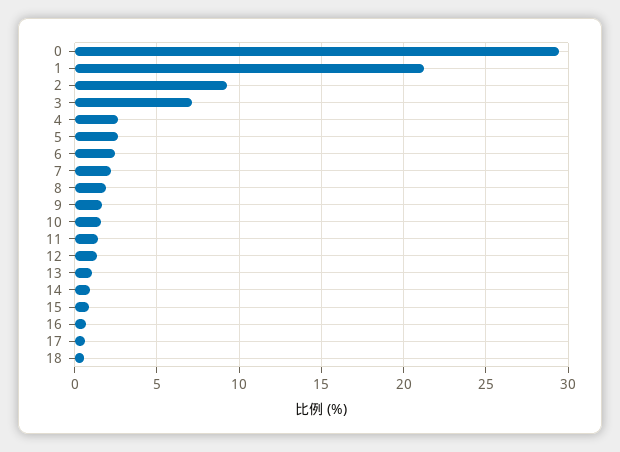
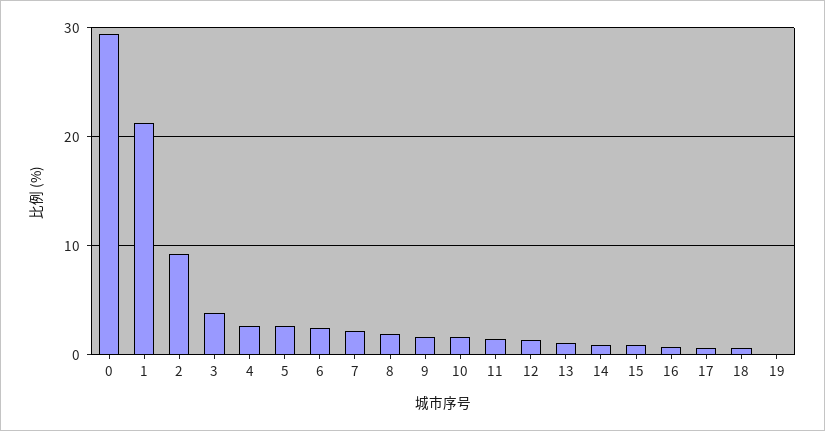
  {
    "0": 29.5,
    "1": 21,
    "2": 9.5,
-   "3": 7,
+   "3": 4,
    "4": 2.5,
    "5": 2.5,
    "6": 2.5,
    "7": 2,
    "8": 2,
    "9": 1.5,
    "10": 1.5,
    "11": 1.5,
    "12": 1.5,
    "13": 1,
    "14": 1,
    "15": 1,
    "16": 0.5,
    "17": 0.5,
-   "18": 0.5
+   "18": 0.5,
+   "19": 0
  }

